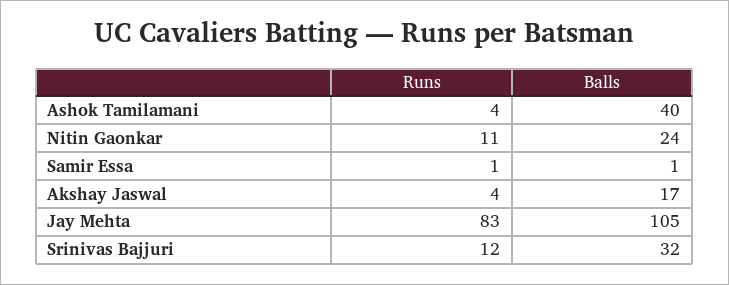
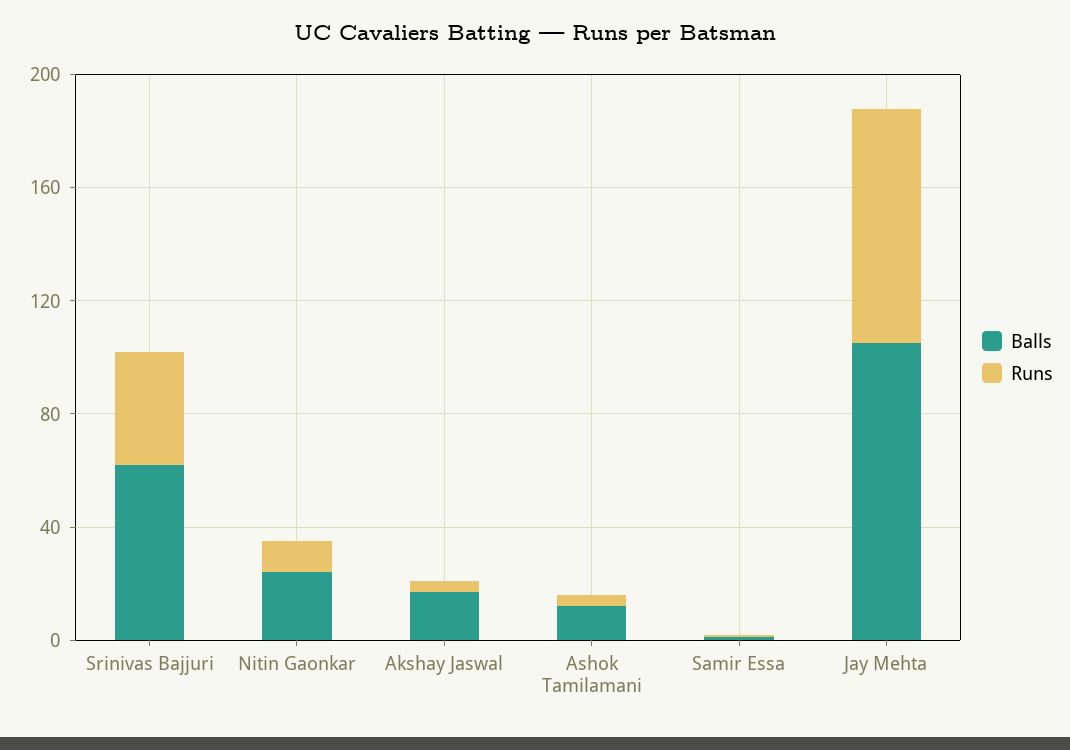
  {
    "Runs": {
      "Ashok Tamilamani": 4,
      "Nitin Gaonkar": 11,
      "Samir Essa": 1,
      "Akshay Jaswal": 4,
      "Jay Mehta": 83,
-     "Srinivas Bajjuri": 12
+     "Srinivas Bajjuri": 40
    },
    "Balls": {
-     "Ashok Tamilamani": 40,
+     "Ashok Tamilamani": 10,
      "Nitin Gaonkar": 24,
      "Samir Essa": 1,
      "Akshay Jaswal": 17,
      "Jay Mehta": 105,
-     "Srinivas Bajjuri": 32
+     "Srinivas Bajjuri": 60
    }
  }

